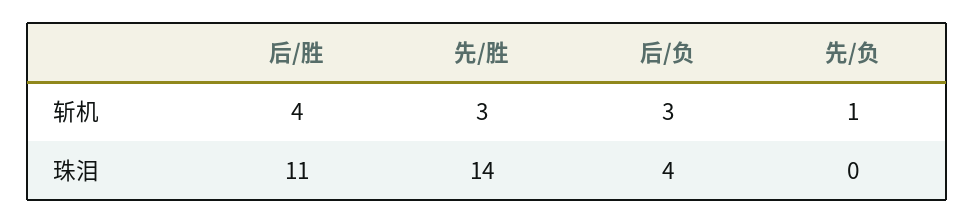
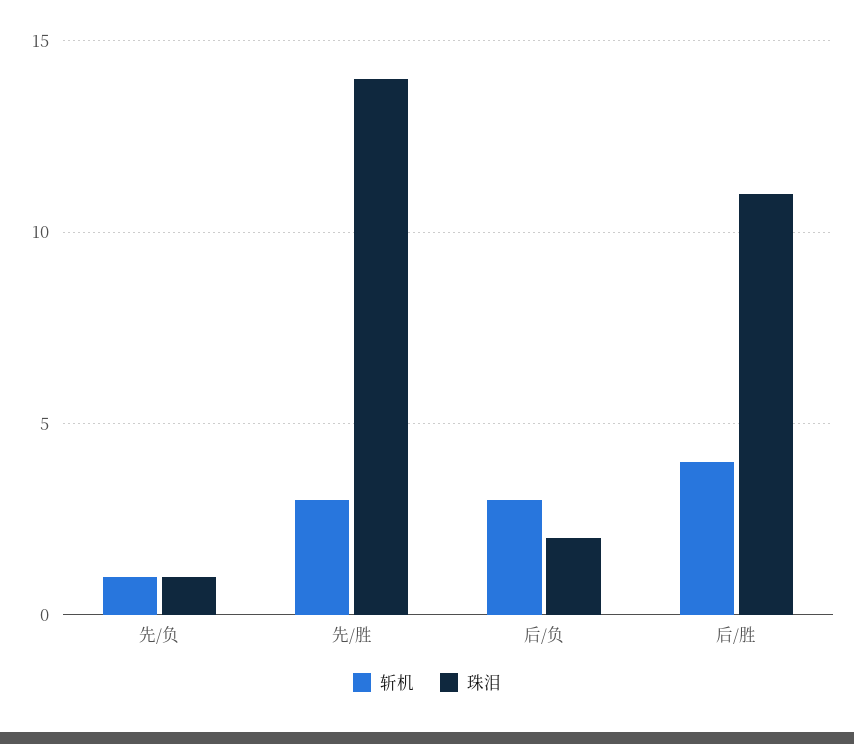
  {
    "斩机": {
      "后/胜": 4,
      "先/胜": 3,
      "后/负": 3,
      "先/负": 1
    },
    "珠泪": {
      "后/胜": 11,
      "先/胜": 14,
-     "后/负": 4,
+     "后/负": 2,
-     "先/负": 0
+     "先/负": 1
    }
  }

